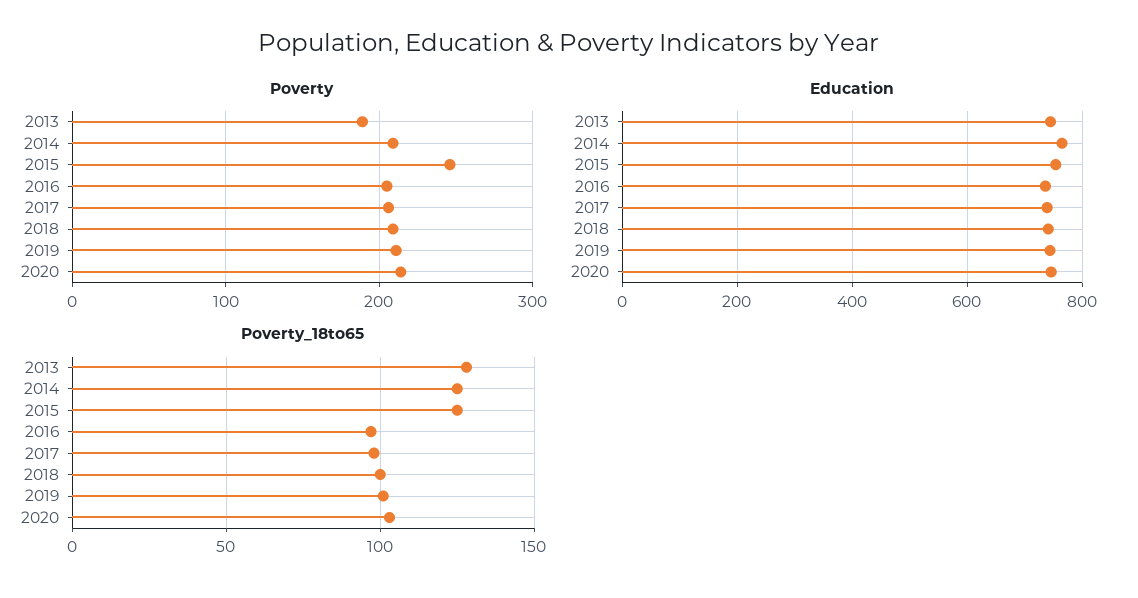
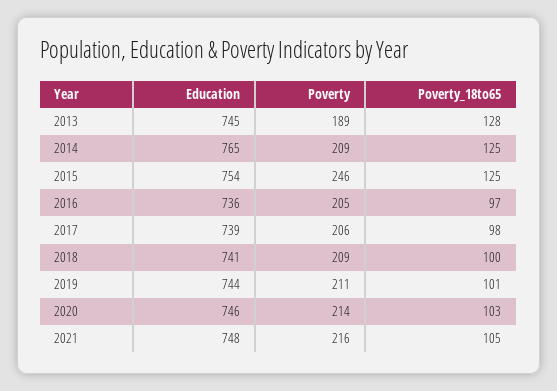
  {
    "Poverty": {
      "2013": 189,
      "2014": 209,
      "2015": 246,
      "2016": 205,
      "2017": 206,
      "2018": 209,
      "2019": 211,
-     "2020": 214
+     "2020": 214,
+     "2021": 216
    },
    "Education": {
      "2013": 745,
      "2014": 765,
      "2015": 754,
      "2016": 736,
      "2017": 739,
      "2018": 741,
      "2019": 744,
-     "2020": 746
+     "2020": 746,
+     "2021": 748
    },
    "Poverty_18to65": {
      "2013": 128,
      "2014": 125,
      "2015": 125,
      "2016": 97,
      "2017": 98,
      "2018": 100,
      "2019": 101,
-     "2020": 103
+     "2020": 103,
+     "2021": 105
    }
  }

